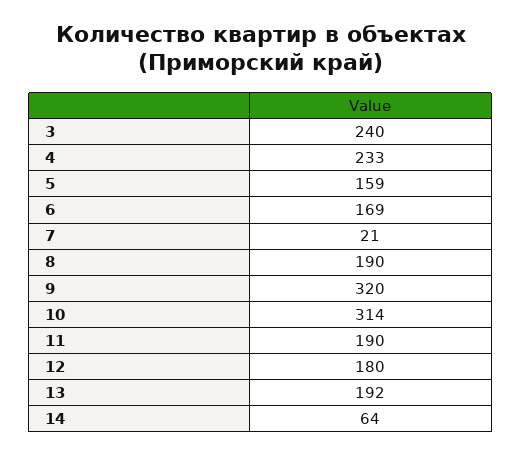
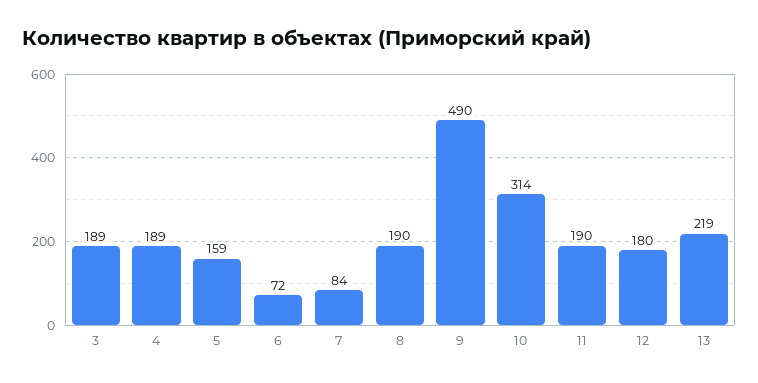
  {
-   "3": 240,
+   "3": 189,
-   "4": 233,
+   "4": 189,
    "5": 159,
-   "6": 169,
+   "6": 72,
-   "7": 21,
+   "7": 84,
    "8": 190,
-   "9": 320,
+   "9": 490,
    "10": 314,
    "11": 190,
    "12": 180,
-   "13": 192,
+   "13": 219
-   "14": 64
  }

